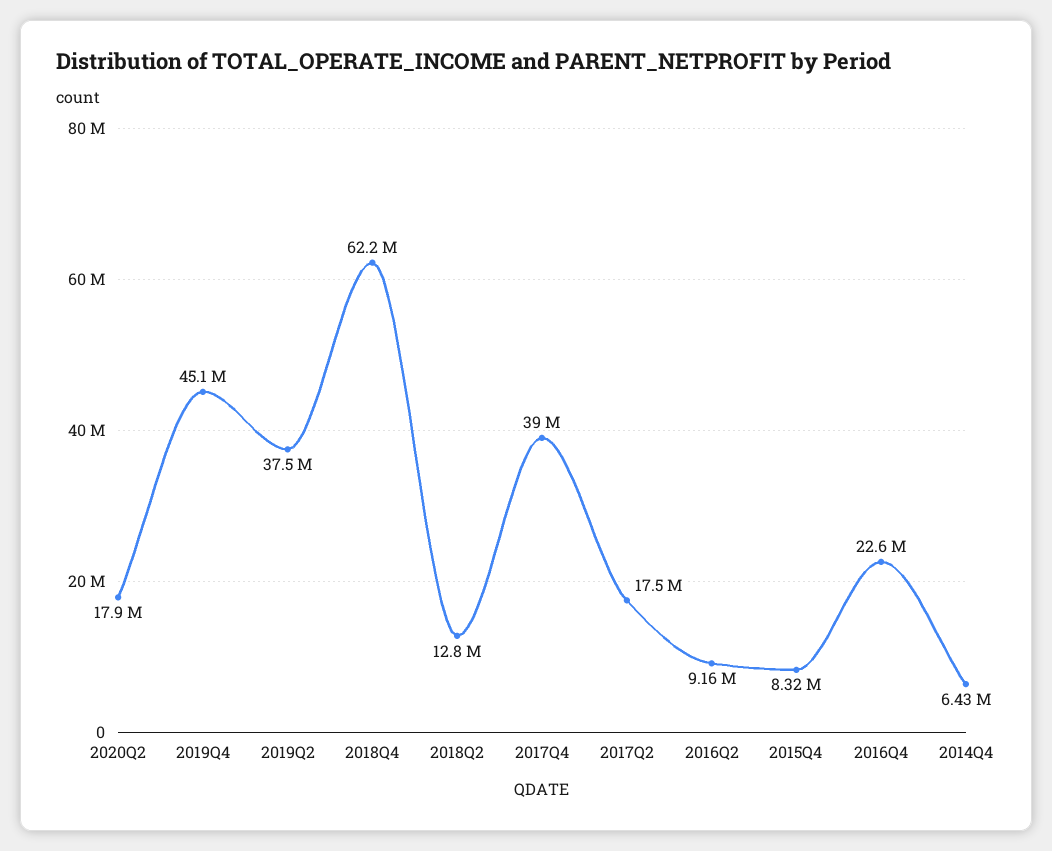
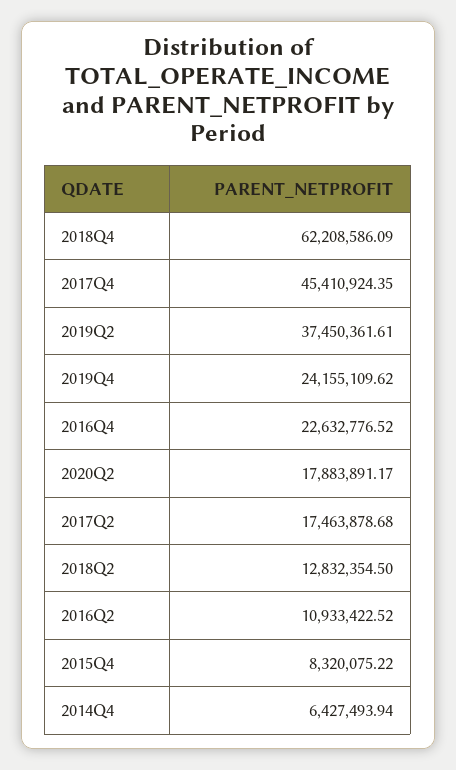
  {
    "2020Q2": 17883891.17,
-   "2019Q4": 45100000,
+   "2019Q4": 24155109.62,
    "2019Q2": 37450361.61,
    "2018Q4": 62208586.09,
    "2018Q2": 12832354.5,
-   "2017Q4": 39000000,
+   "2017Q4": 45410924.35,
    "2017Q2": 17463878.68,
-   "2016Q2": 9160000,
+   "2016Q2": 10933422.52,
    "2015Q4": 8320075.22,
    "2016Q4": 22632776.52,
    "2014Q4": 6427493.94
  }

